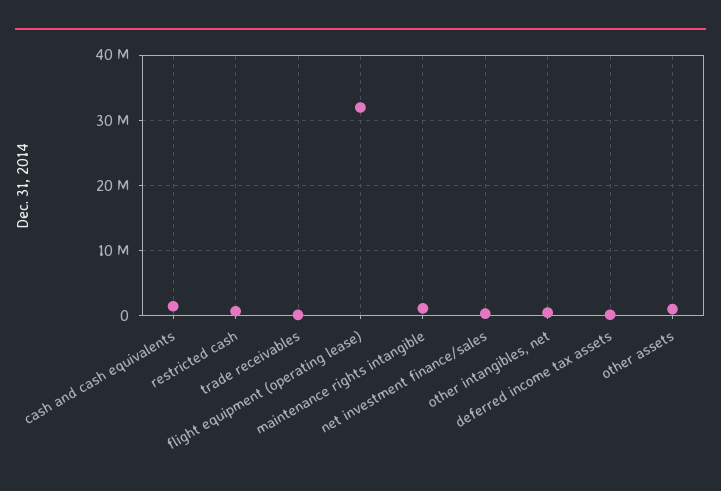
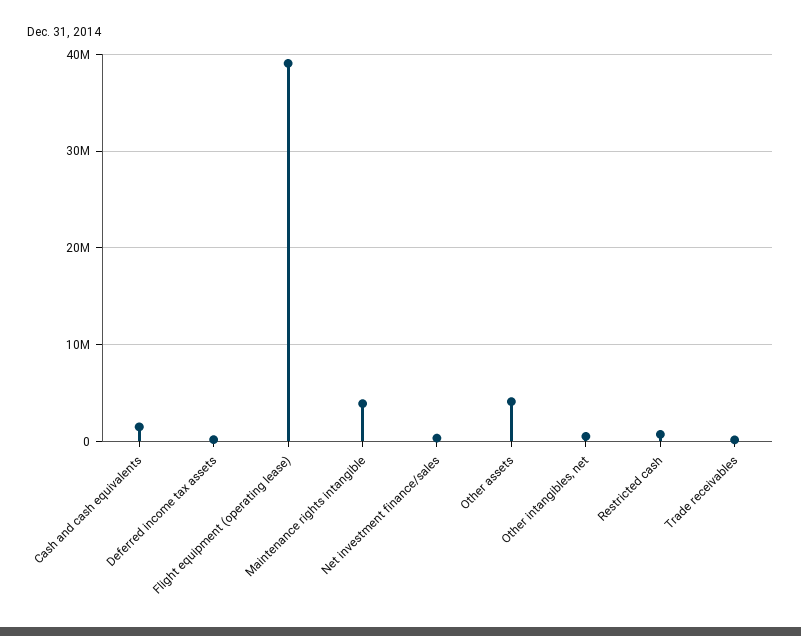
  {
    "cash and cash equivalents": 1000000,
    "restricted cash": 1000000,
    "trade receivables": 0,
-   "flight equipment (operating lease)": 32000000,
+   "flight equipment (operating lease)": 39000000,
-   "maintenance rights intangible": 1000000,
+   "maintenance rights intangible": 4000000,
    "net investment finance/sales": 0,
    "other intangibles, net": 1000000,
    "deferred income tax assets": 0,
-   "other assets": 1000000
+   "other assets": 4000000
  }

